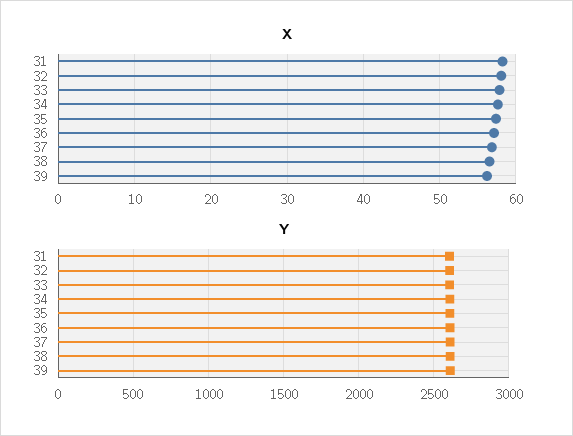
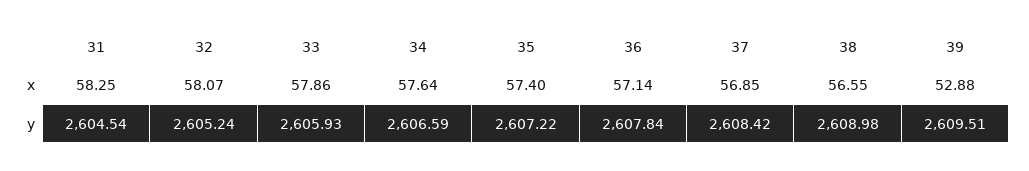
  {
    "X": {
      "31": 58.25,
      "32": 58.07,
      "33": 57.86,
      "34": 57.64,
      "35": 57.4,
      "36": 57.14,
      "37": 56.85,
      "38": 56.55,
-     "39": 56
+     "39": 52.88
    },
    "Y": {
      "31": 2604.54,
      "32": 2605.24,
      "33": 2605.93,
      "34": 2606.59,
      "35": 2607.22,
      "36": 2607.84,
      "37": 2608.42,
      "38": 2608.98,
      "39": 2609.51
    }
  }

